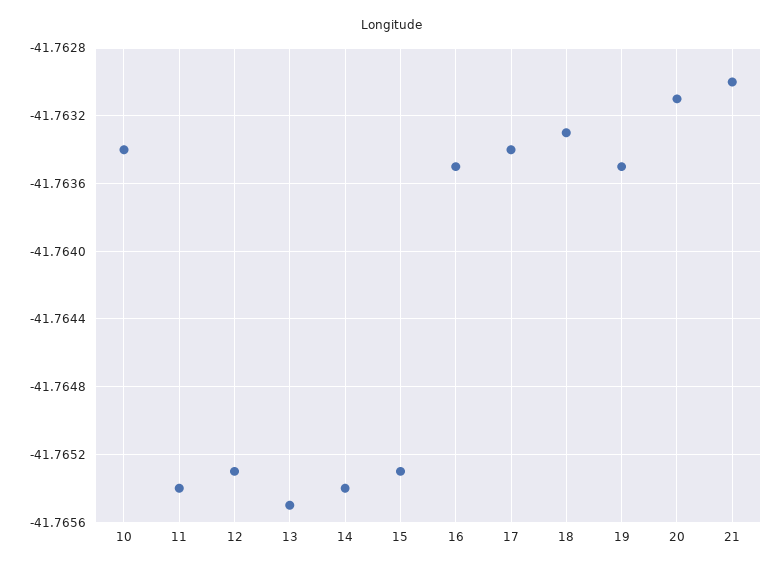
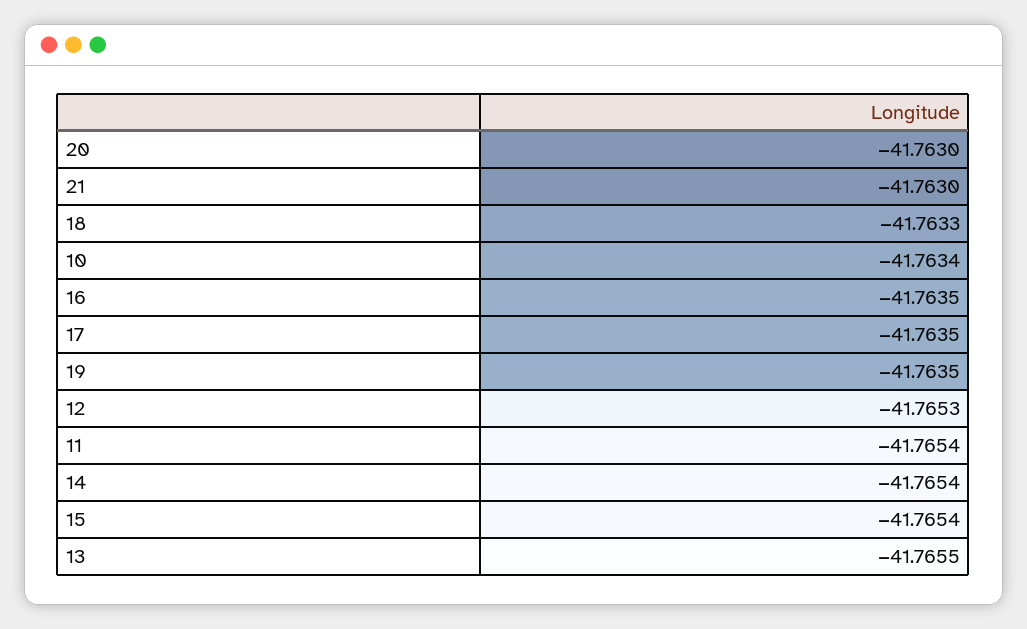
  {
    "10": -41.7634,
    "11": -41.7654,
    "12": -41.7653,
    "13": -41.7655,
    "14": -41.7654,
-   "15": -41.7653,
+   "15": -41.7654,
    "16": -41.7635,
-   "17": -41.7634,
+   "17": -41.7635,
    "18": -41.7633,
    "19": -41.7635,
-   "20": -41.7631,
+   "20": -41.763,
    "21": -41.763
  }

